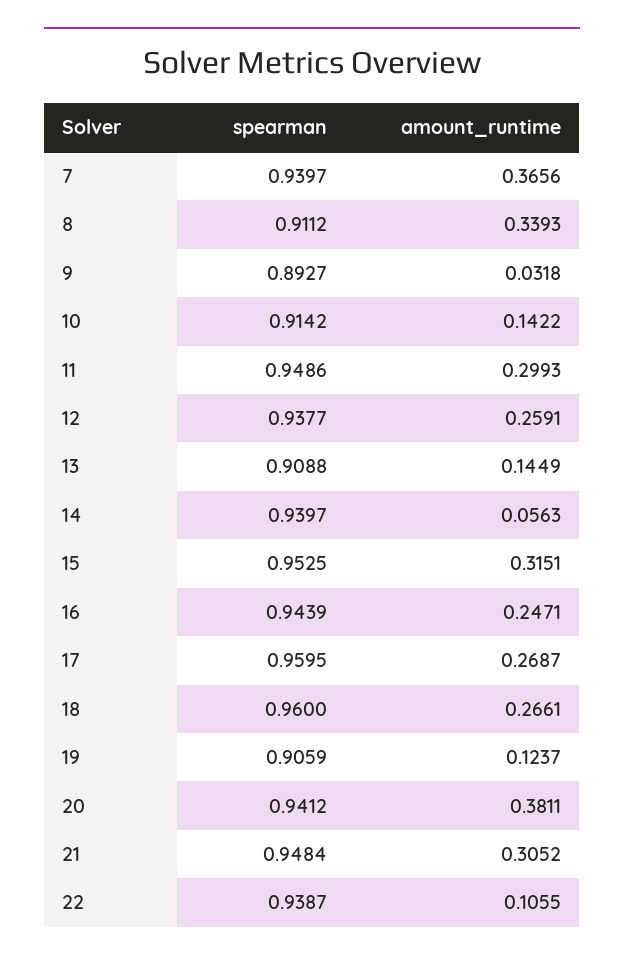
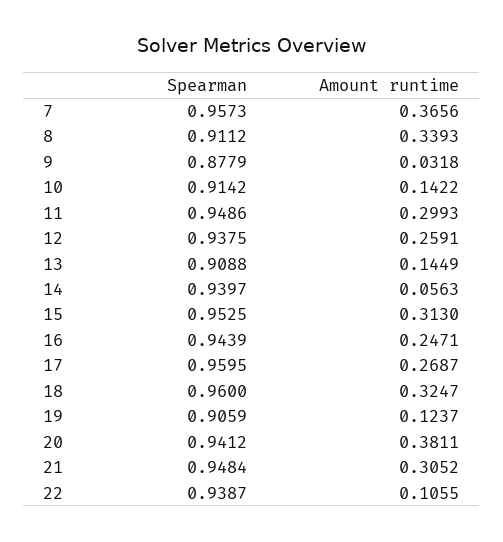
  {
    "spearman": {
-     "7": 0.9397,
+     "7": 0.9573,
      "8": 0.9112,
-     "9": 0.8927,
+     "9": 0.8779,
      "10": 0.9142,
      "11": 0.9486,
-     "12": 0.9377,
+     "12": 0.9375,
      "13": 0.9088,
      "14": 0.9397,
      "15": 0.9525,
      "16": 0.9439,
      "17": 0.9595,
      "18": 0.96,
      "19": 0.9059,
      "20": 0.9412,
      "21": 0.9484,
      "22": 0.9387
    },
    "amount_runtime": {
      "7": 0.3656,
      "8": 0.3393,
      "9": 0.0318,
      "10": 0.1422,
      "11": 0.2993,
      "12": 0.2591,
      "13": 0.1449,
      "14": 0.0563,
-     "15": 0.3151,
+     "15": 0.313,
      "16": 0.2471,
      "17": 0.2687,
-     "18": 0.2661,
+     "18": 0.3247,
      "19": 0.1237,
      "20": 0.3811,
      "21": 0.3052,
      "22": 0.1055
    }
  }

